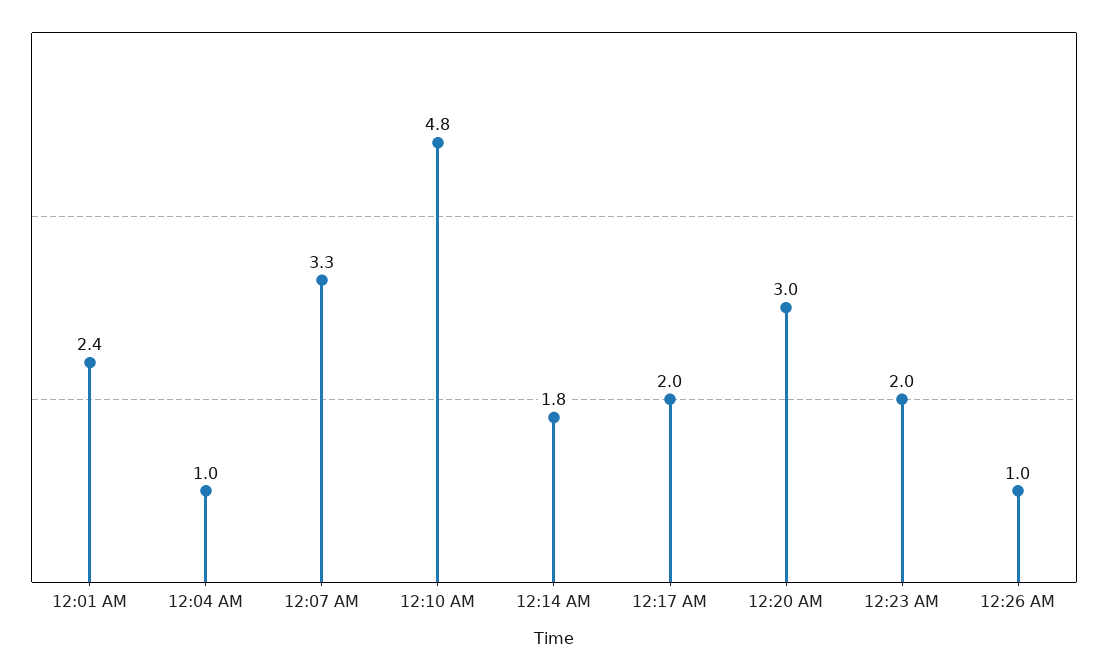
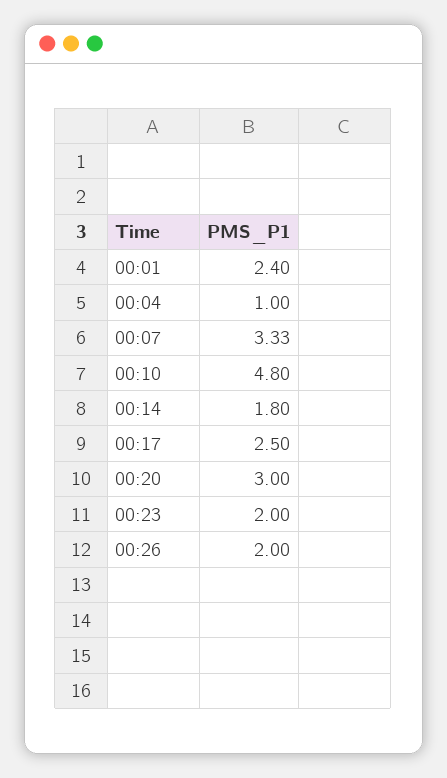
  {
    "12:01 AM": 2.4,
    "12:04 AM": 1,
    "12:07 AM": 3.33,
    "12:10 AM": 4.8,
    "12:14 AM": 1.8,
-   "12:17 AM": 2,
+   "12:17 AM": 2.5,
    "12:20 AM": 3,
    "12:23 AM": 2,
-   "12:26 AM": 1
+   "12:26 AM": 2
  }

